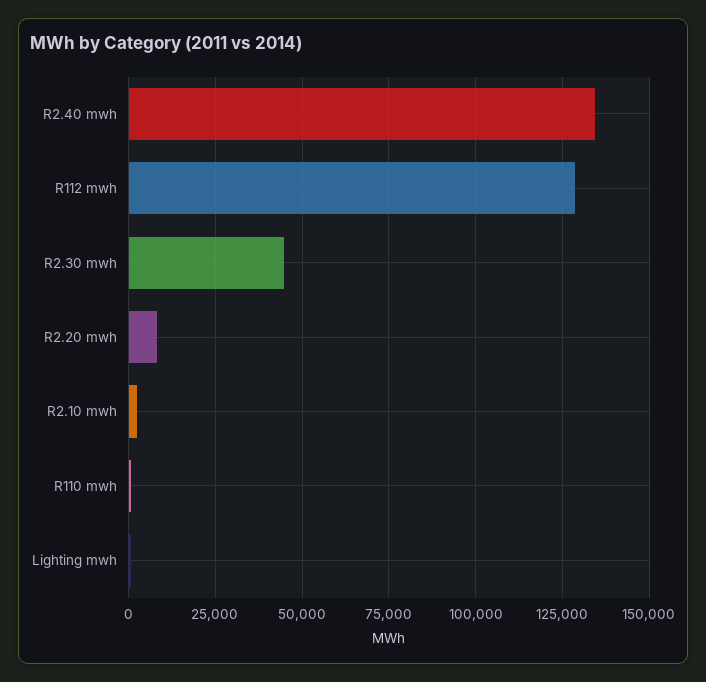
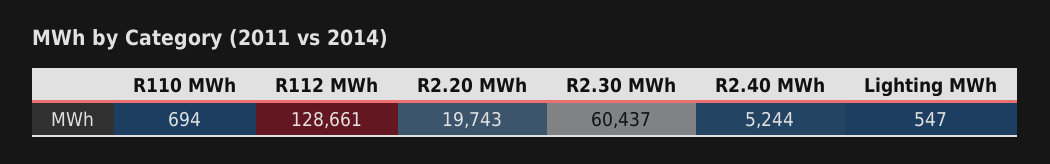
  {
-   "R2.40 mwh": 135000,
+   "R2.40 mwh": 5244,
    "R112 mwh": 128661,
-   "R2.30 mwh": 45000,
+   "R2.30 mwh": 60437,
-   "R2.20 mwh": 7500,
+   "R2.20 mwh": 19743,
-   "R2.10 mwh": 2500,
    "R110 mwh": 694,
    "Lighting mwh": 547
  }

